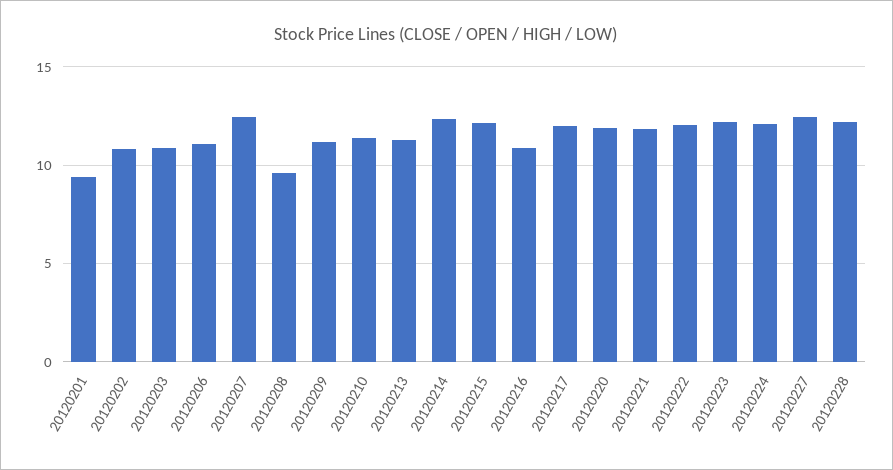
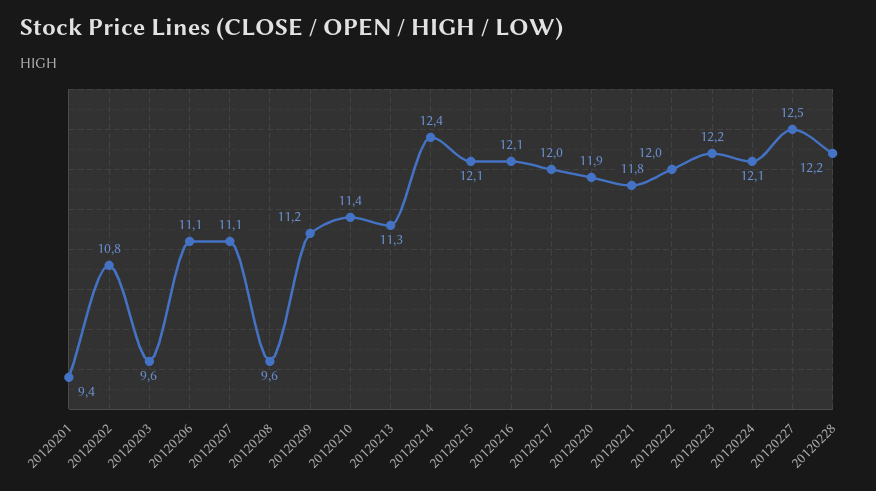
  {
    "20120201": 9.4,
    "20120202": 10.8,
-   "20120203": 11,
+   "20120203": 9.6,
    "20120206": 11.1,
-   "20120207": 12.5,
+   "20120207": 11.1,
    "20120208": 9.6,
    "20120209": 11.2,
    "20120210": 11.4,
    "20120213": 11.3,
    "20120214": 12.4,
    "20120215": 12.1,
-   "20120216": 11,
+   "20120216": 12.1,
    "20120217": 12,
    "20120220": 11.9,
    "20120221": 11.8,
    "20120222": 12,
    "20120223": 12.2,
    "20120224": 12.1,
    "20120227": 12.5,
    "20120228": 12.2
  }

